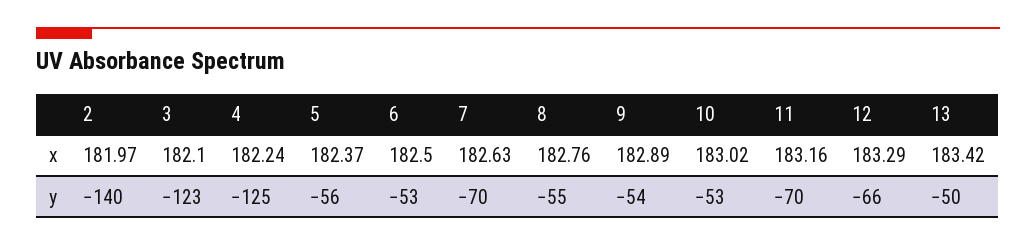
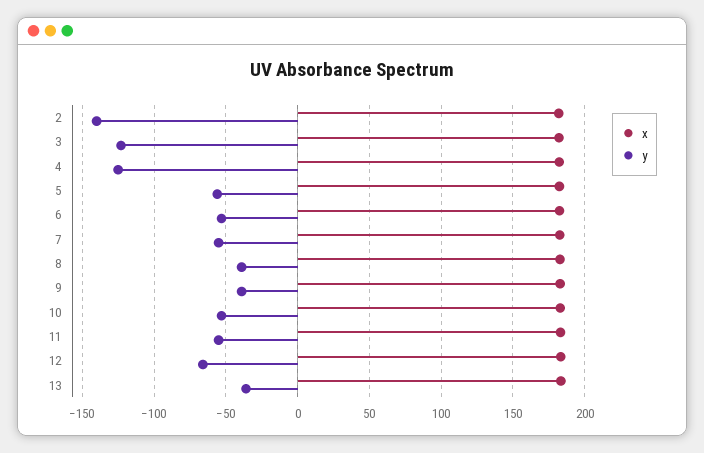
  {
    "x": {
      "2": 181.97,
      "3": 182.1,
      "4": 182.24,
      "5": 182.37,
      "6": 182.5,
      "7": 182.63,
      "8": 182.76,
      "9": 182.89,
      "10": 183.02,
      "11": 183.16,
      "12": 183.29,
      "13": 183.42
    },
    "y": {
      "2": -140,
      "3": -123,
      "4": -125,
      "5": -56,
      "6": -53,
-     "7": -70,
+     "7": -55,
-     "8": -55,
+     "8": -40,
-     "9": -54,
+     "9": -40,
      "10": -53,
-     "11": -70,
+     "11": -55,
      "12": -66,
-     "13": -50
+     "13": -35
    }
  }

